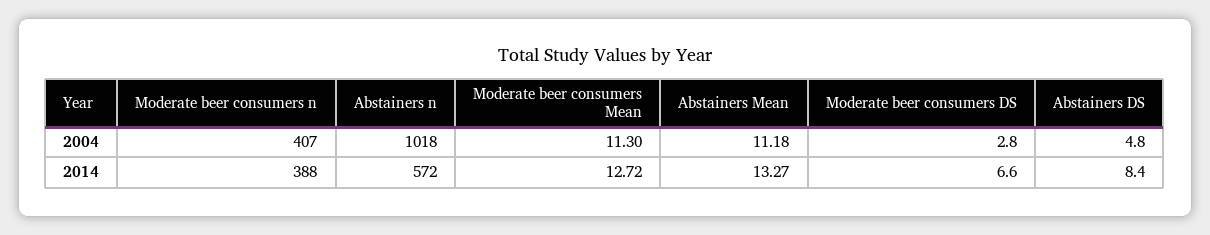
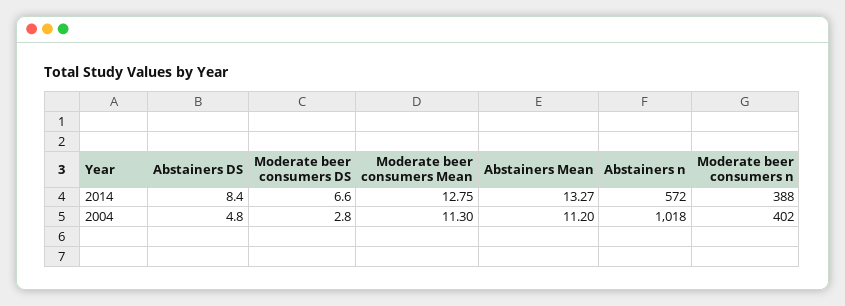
  {
    "Moderate beer consumers n": {
-     "2004": 407,
+     "2004": 402,
      "2014": 388
    },
    "Abstainers n": {
      "2004": 1018,
      "2014": 572
    },
    "Moderate beer consumers Mean": {
      "2004": 11.3,
-     "2014": 12.72
+     "2014": 12.75
    },
    "Abstainers Mean": {
-     "2004": 11.18,
+     "2004": 11.2,
      "2014": 13.27
    },
    "Moderate beer consumers DS": {
      "2004": 2.8,
      "2014": 6.6
    },
    "Abstainers DS": {
      "2004": 4.8,
      "2014": 8.4
    }
  }

